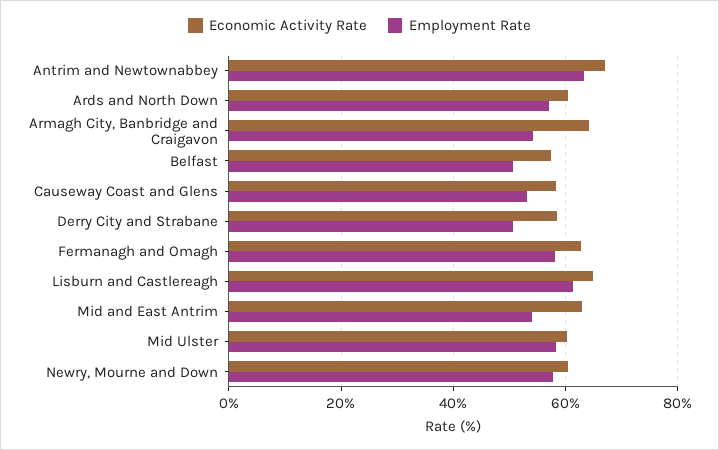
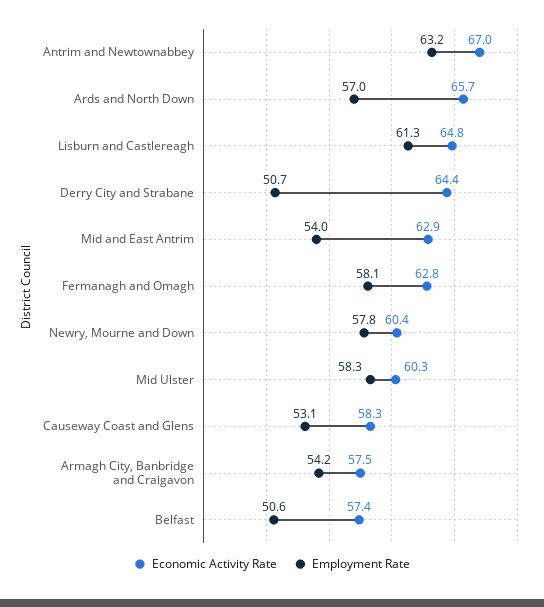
  {
    "Economic Activity Rate": {
      "Antrim and Newtownabbey": 67,
-     "Ards and North Down": 60,
+     "Ards and North Down": 65.7,
-     "Armagh City, Banbridge and Craigavon": 64,
+     "Armagh City, Banbridge and Craigavon": 57.5,
      "Belfast": 57.4,
      "Causeway Coast and Glens": 58.3,
-     "Derry City and Strabane": 58,
+     "Derry City and Strabane": 64.4,
      "Fermanagh and Omagh": 62.8,
      "Lisburn and Castlereagh": 64.8,
      "Mid and East Antrim": 62.9,
      "Mid Ulster": 60.3,
      "Newry, Mourne and Down": 60.4
    },
    "Employment Rate": {
      "Antrim and Newtownabbey": 63.2,
      "Ards and North Down": 57,
      "Armagh City, Banbridge and Craigavon": 54.2,
      "Belfast": 50.6,
      "Causeway Coast and Glens": 53.1,
      "Derry City and Strabane": 50.7,
      "Fermanagh and Omagh": 58.1,
      "Lisburn and Castlereagh": 61.3,
      "Mid and East Antrim": 54,
      "Mid Ulster": 58.3,
      "Newry, Mourne and Down": 57.8
    }
  }

